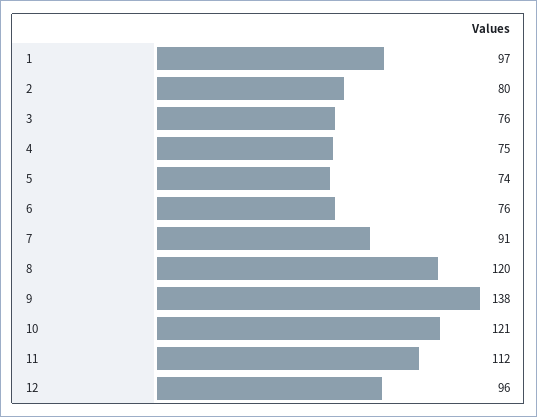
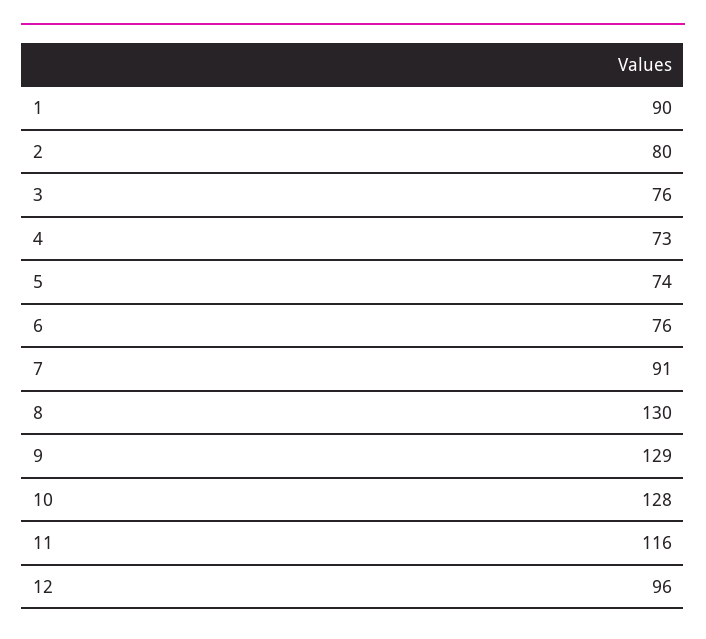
  {
-   "1": 97,
+   "1": 90,
    "2": 80,
    "3": 76,
-   "4": 75,
+   "4": 73,
    "5": 74,
    "6": 76,
    "7": 91,
-   "8": 120,
+   "8": 130,
-   "9": 138,
+   "9": 129,
-   "10": 121,
+   "10": 128,
-   "11": 112,
+   "11": 116,
    "12": 96
  }

